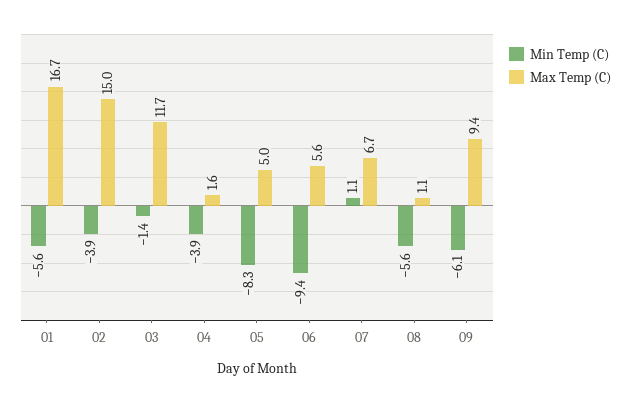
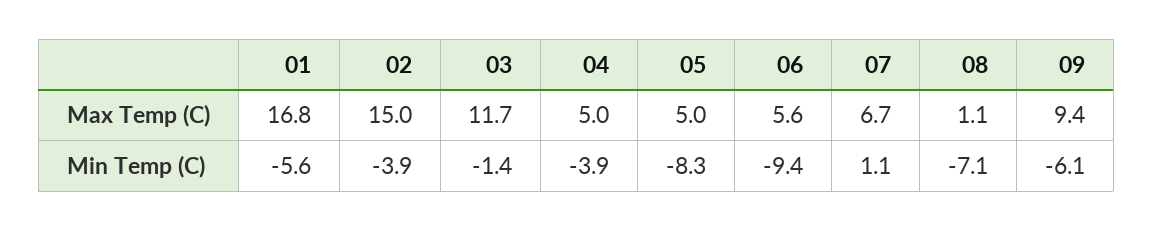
  {
    "Min Temp (C)": {
      "01": -5.6,
      "02": -3.9,
      "03": -1.4,
      "04": -3.9,
      "05": -8.3,
      "06": -9.4,
      "07": 1.1,
-     "08": -5.6,
+     "08": -7.1,
      "09": -6.1
    },
    "Max Temp (C)": {
-     "01": 16.7,
+     "01": 16.8,
      "02": 15,
      "03": 11.7,
-     "04": 1.6,
+     "04": 5,
      "05": 5,
      "06": 5.6,
      "07": 6.7,
      "08": 1.1,
      "09": 9.4
    }
  }

